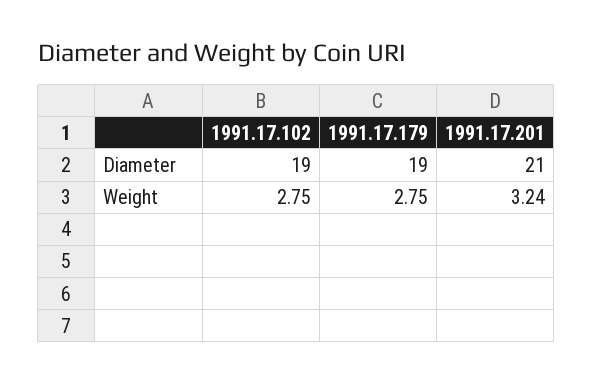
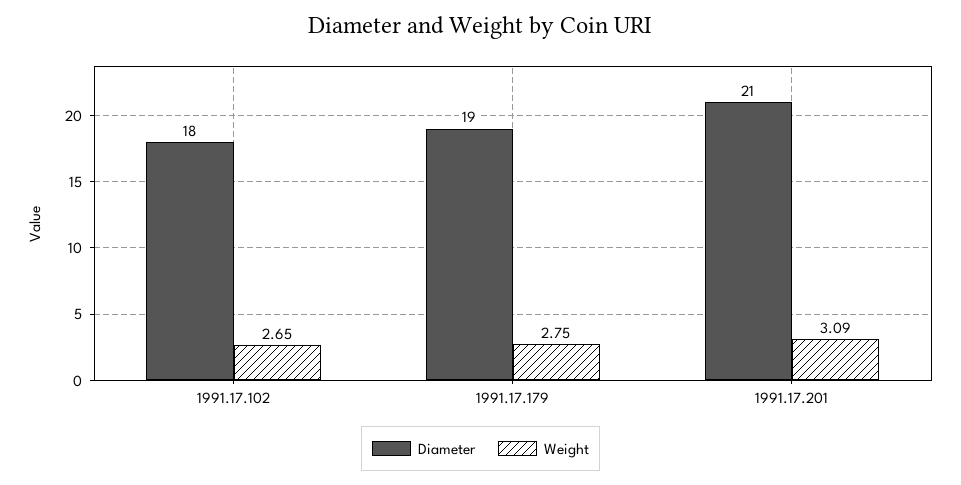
  {
    "Diameter": {
-     "1991.17.102": 19,
+     "1991.17.102": 18,
      "1991.17.179": 19,
      "1991.17.201": 21
    },
    "Weight": {
-     "1991.17.102": 2.75,
+     "1991.17.102": 2.65,
      "1991.17.179": 2.75,
-     "1991.17.201": 3.24
+     "1991.17.201": 3.09
    }
  }

